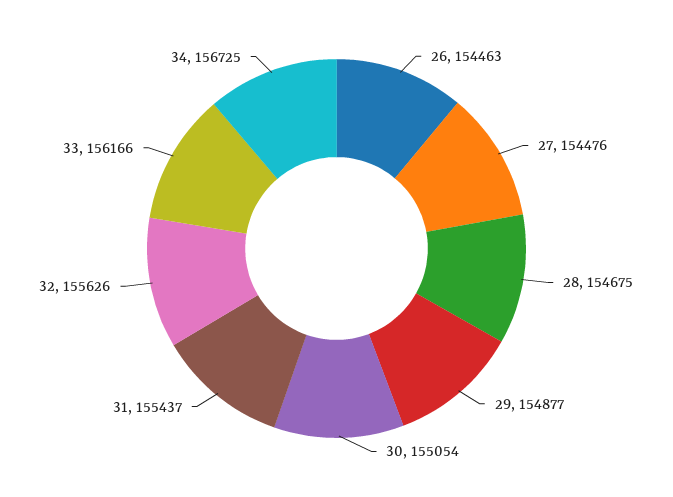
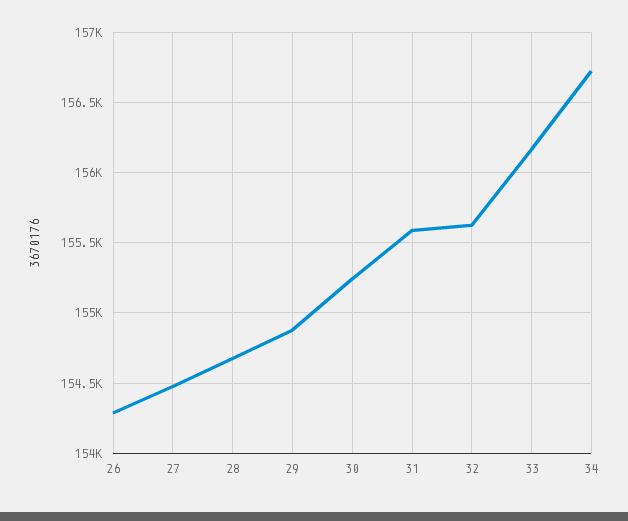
  {
-   "26": 154463,
+   "26": 154300,
    "27": 154476,
    "28": 154675,
    "29": 154877,
-   "30": 155054,
+   "30": 155250,
-   "31": 155437,
+   "31": 155600,
    "32": 155626,
    "33": 156166,
    "34": 156725
  }

